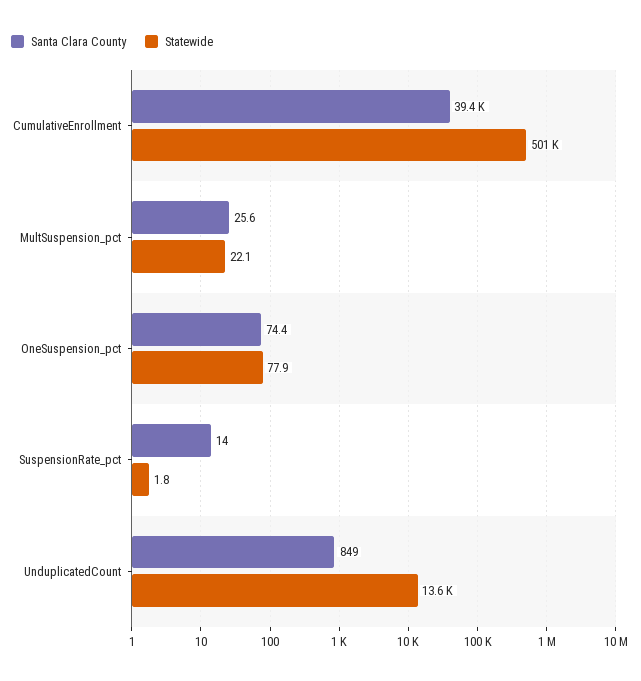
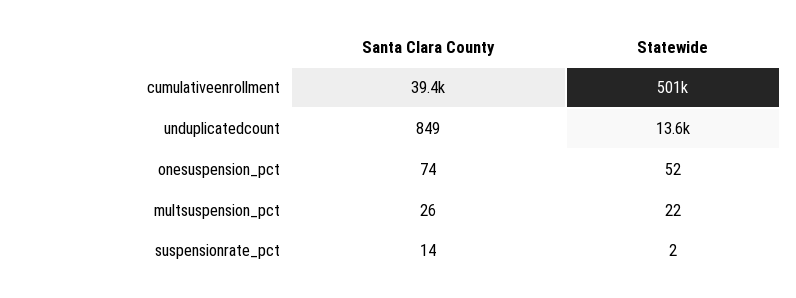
  {
    "Santa Clara County": {
      "CumulativeEnrollment": 39400,
      "MultSuspension_pct": 25.6,
      "OneSuspension_pct": 74.4,
      "SuspensionRate_pct": 14,
      "UnduplicatedCount": 849
    },
    "Statewide": {
      "CumulativeEnrollment": 501000,
      "MultSuspension_pct": 22.1,
-     "OneSuspension_pct": 77.9,
+     "OneSuspension_pct": 52,
      "SuspensionRate_pct": 1.8,
      "UnduplicatedCount": 13600
    }
  }

